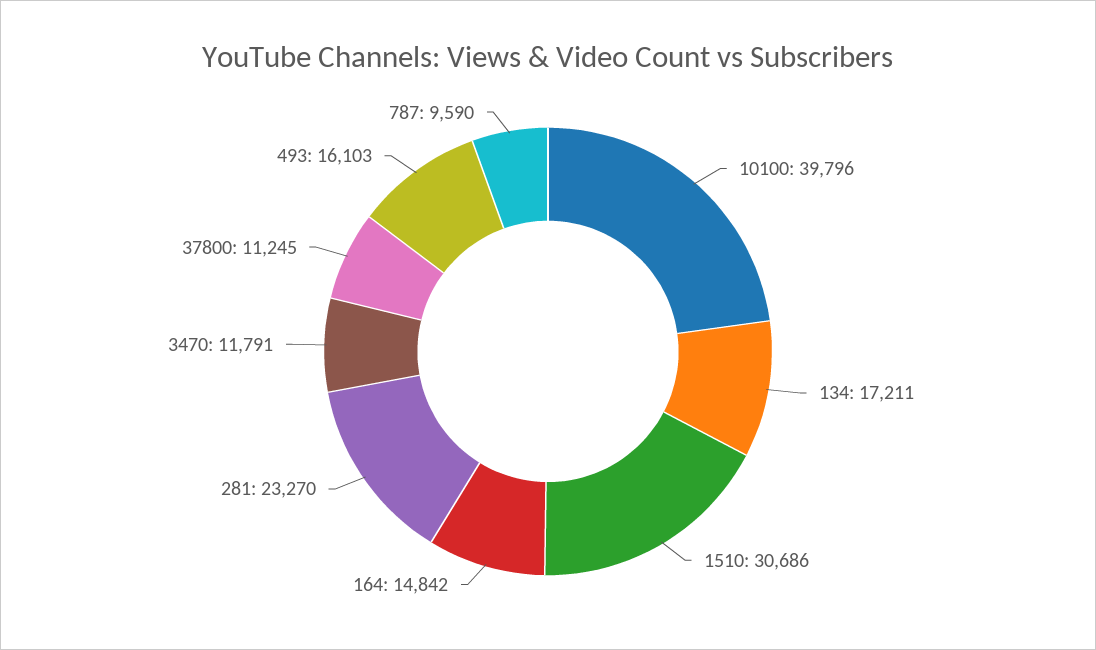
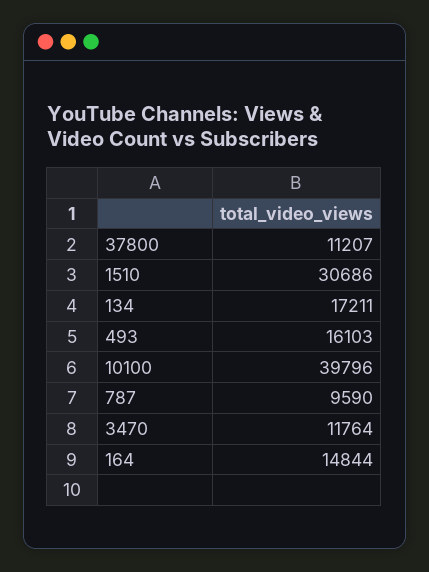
  {
    "10100": 39796,
    "134": 17211,
    "1510": 30686,
-   "164": 14842,
+   "164": 14844,
-   "281": 23270,
-   "3470": 11791,
+   "3470": 11764,
-   "37800": 11245,
+   "37800": 11207,
    "493": 16103,
    "787": 9590
  }

